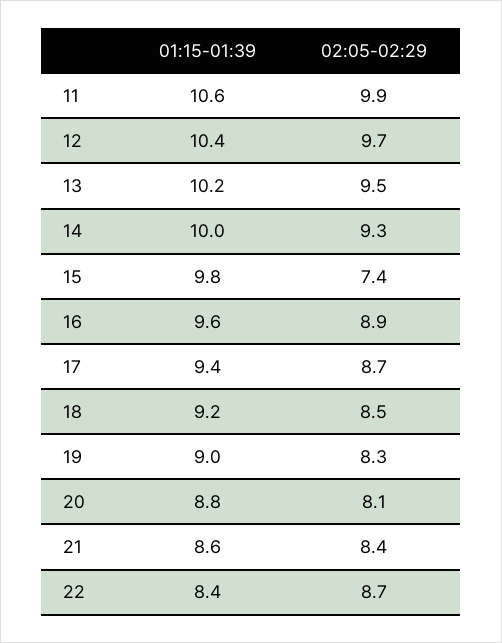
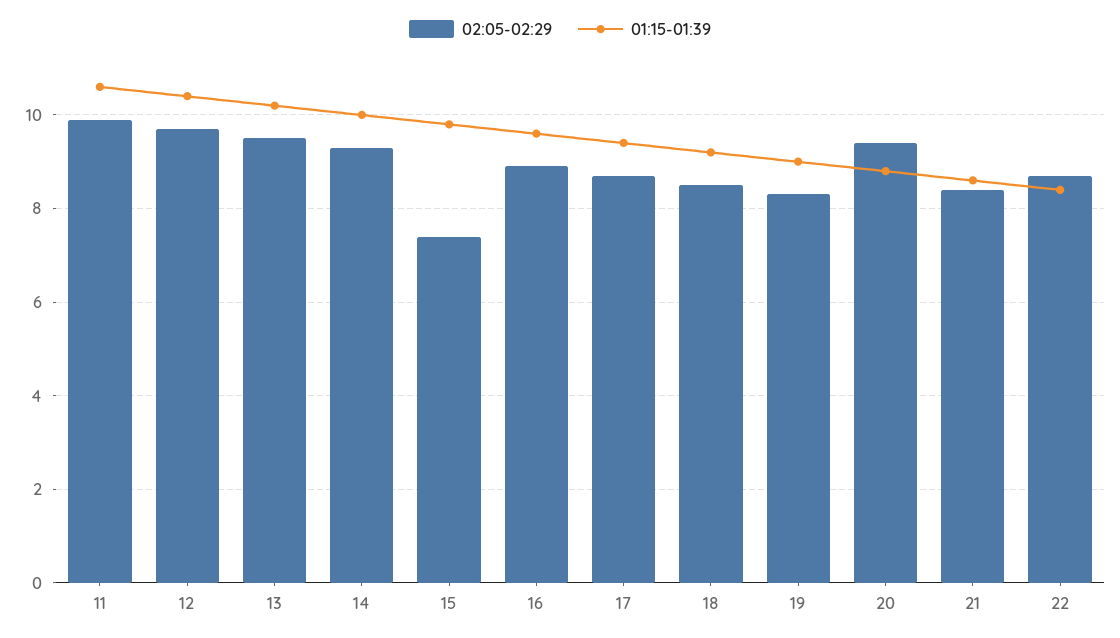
  {
    "01:15-01:39": {
      "11": 10.6,
      "12": 10.4,
      "13": 10.2,
      "14": 10,
      "15": 9.8,
      "16": 9.6,
      "17": 9.4,
      "18": 9.2,
      "19": 9,
      "20": 8.8,
      "21": 8.6,
      "22": 8.4
    },
    "02:05-02:29": {
      "11": 9.9,
      "12": 9.7,
      "13": 9.5,
      "14": 9.3,
      "15": 7.4,
      "16": 8.9,
      "17": 8.7,
      "18": 8.5,
      "19": 8.3,
-     "20": 8.1,
+     "20": 9.5,
      "21": 8.4,
      "22": 8.7
    }
  }

